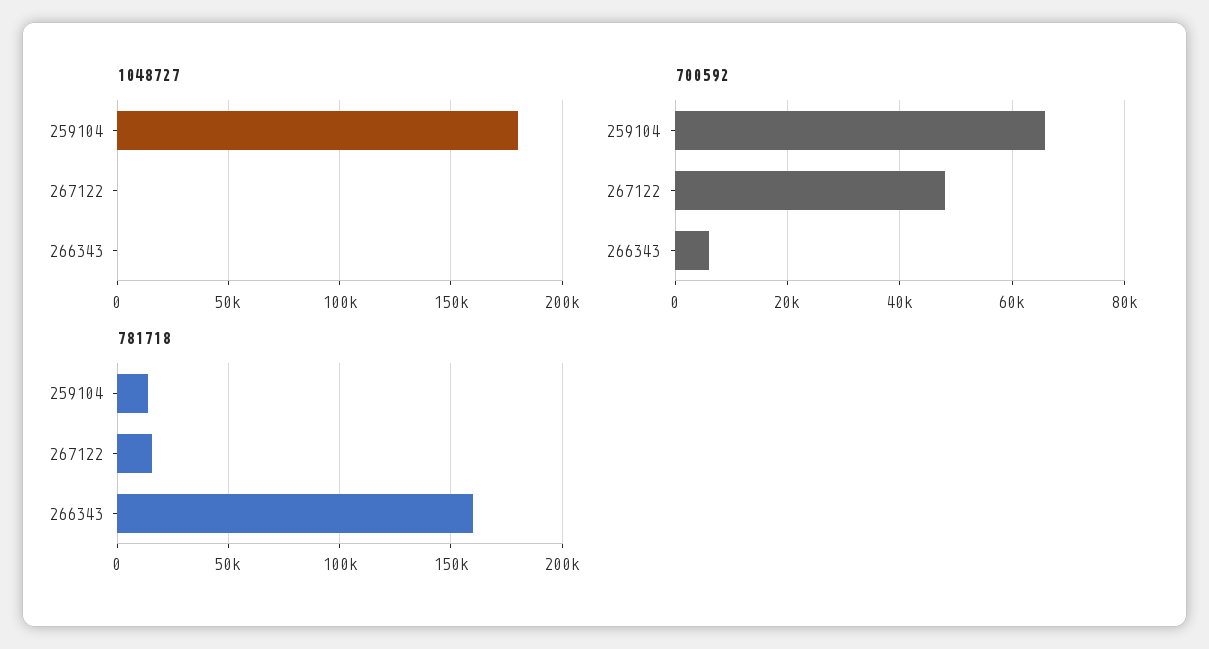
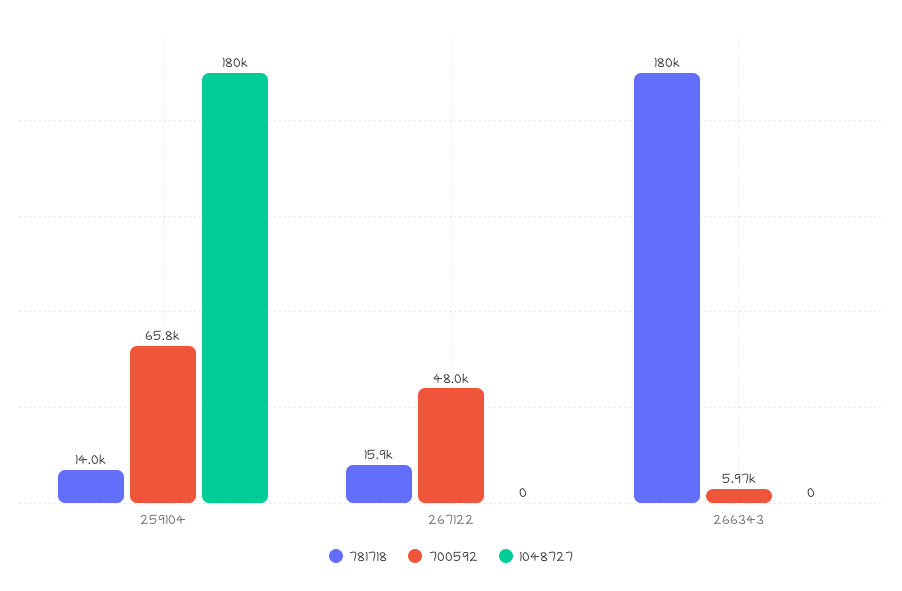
  {
    "1048727": {
      "259104": 180000,
      "267122": 0,
      "266343": 0
    },
    "700592": {
      "259104": 65800,
      "267122": 48000,
      "266343": 5970
    },
    "781718": {
      "259104": 14000,
      "267122": 15900,
-     "266343": 160000
+     "266343": 180000
    }
  }

